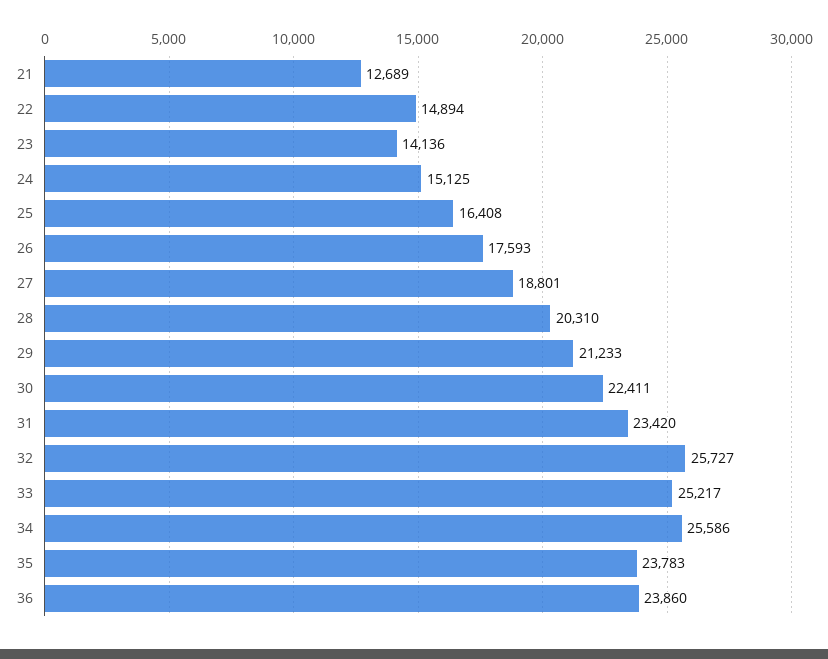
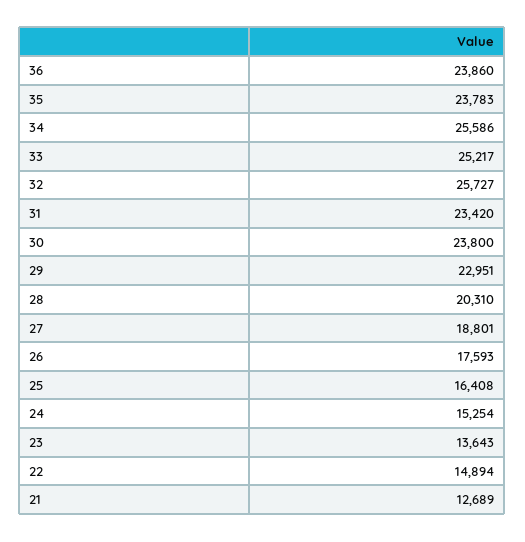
  {
    "21": 12689,
    "22": 14894,
-   "23": 14136,
+   "23": 13643,
-   "24": 15125,
+   "24": 15254,
    "25": 16408,
    "26": 17593,
    "27": 18801,
    "28": 20310,
-   "29": 21233,
+   "29": 22951,
-   "30": 22411,
+   "30": 23800,
    "31": 23420,
    "32": 25727,
    "33": 25217,
    "34": 25586,
    "35": 23783,
    "36": 23860
  }

